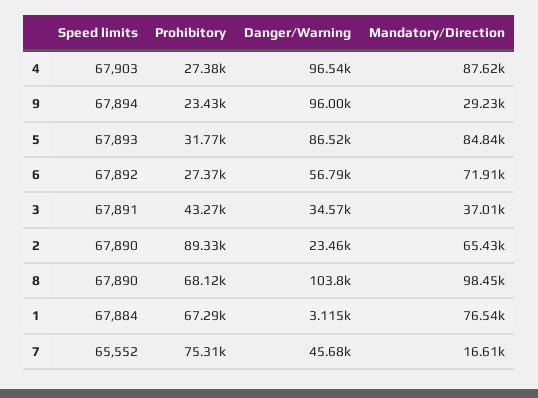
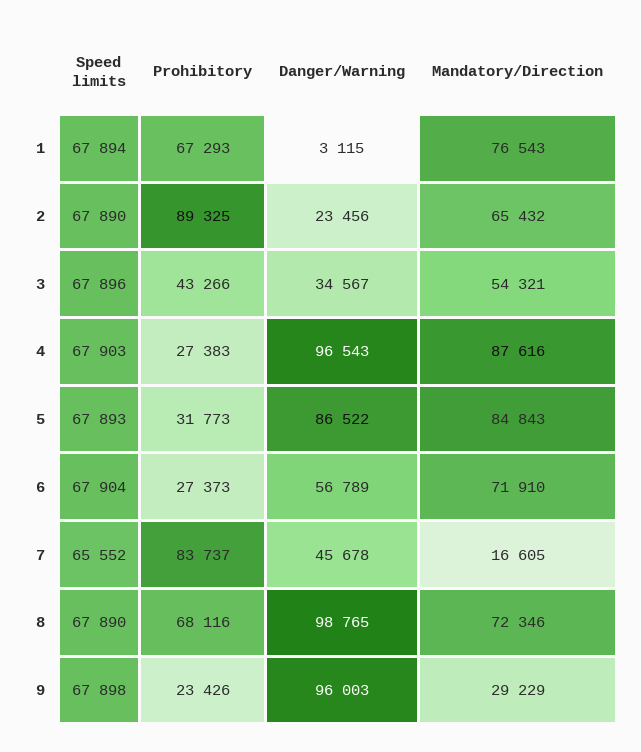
  {
    "Speed limits": {
      "4": 67903,
-     "9": 67894,
+     "9": 67898,
      "5": 67893,
-     "6": 67892,
+     "6": 67904,
-     "3": 67891,
+     "3": 67896,
      "2": 67890,
      "8": 67890,
-     "1": 67884,
+     "1": 67894,
      "7": 65552
    },
    "Prohibitory": {
      "4": 27383,
      "9": 23426,
      "5": 31773,
      "6": 27373,
      "3": 43266,
      "2": 89325,
      "8": 68116,
      "1": 67293,
-     "7": 75310
+     "7": 83737
    },
    "Danger/Warning": {
      "4": 96543,
      "9": 96003,
      "5": 86522,
      "6": 56789,
      "3": 34567,
      "2": 23456,
-     "8": 103800,
+     "8": 98765,
      "1": 3115,
      "7": 45678
    },
    "Mandatory/Direction": {
      "4": 87616,
      "9": 29229,
      "5": 84843,
      "6": 71910,
-     "3": 37010,
+     "3": 54321,
      "2": 65432,
-     "8": 98450,
+     "8": 72346,
      "1": 76543,
      "7": 16605
    }
  }

